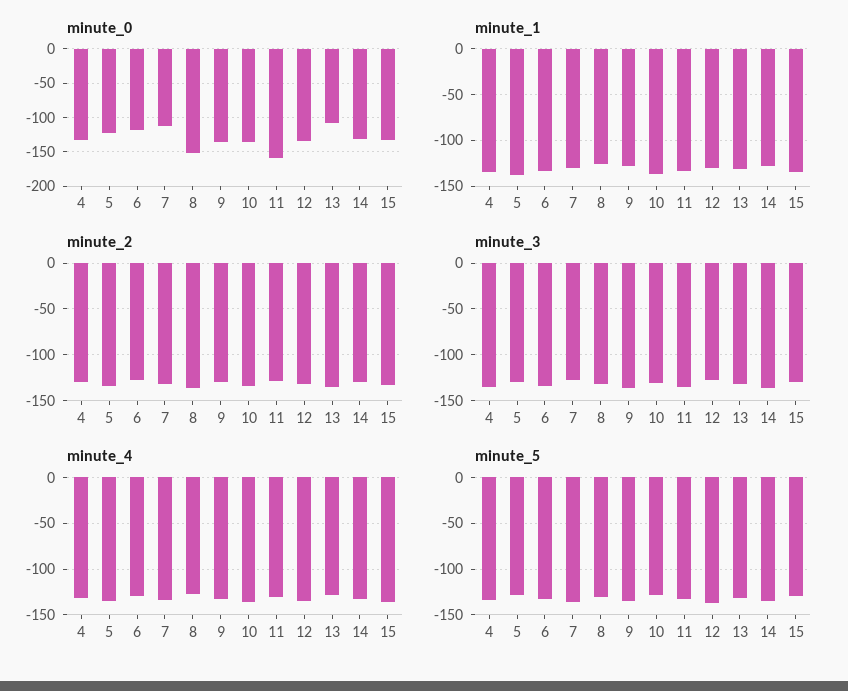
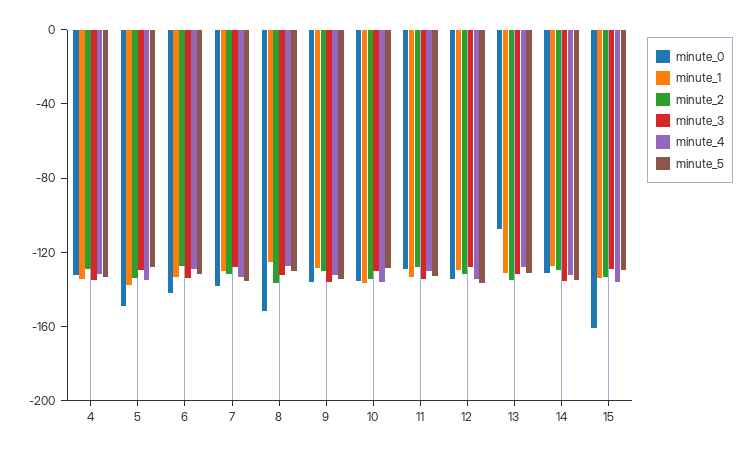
  {
    "minute_0": {
      "4": -130,
-     "5": -120,
+     "5": -150,
-     "6": -120,
+     "6": -140,
-     "7": -110,
+     "7": -140,
      "8": -150,
      "9": -140,
      "10": -140,
-     "11": -160,
+     "11": -130,
      "12": -130,
      "13": -110,
      "14": -130,
-     "15": -130
+     "15": -160
    },
    "minute_1": {
      "4": -130,
      "5": -140,
      "6": -130,
      "7": -130,
      "8": -130,
      "9": -130,
      "10": -140,
      "11": -130,
      "12": -130,
      "13": -130,
      "14": -130,
      "15": -130
    },
    "minute_2": {
      "4": -130,
      "5": -130,
      "6": -130,
      "7": -130,
      "8": -140,
      "9": -130,
      "10": -130,
      "11": -130,
      "12": -130,
      "13": -140,
      "14": -130,
      "15": -130
    },
    "minute_3": {
      "4": -140,
      "5": -130,
      "6": -130,
      "7": -130,
      "8": -130,
      "9": -140,
      "10": -130,
      "11": -130,
      "12": -130,
      "13": -130,
      "14": -140,
      "15": -130
    },
    "minute_4": {
      "4": -130,
      "5": -140,
      "6": -130,
      "7": -130,
      "8": -130,
      "9": -130,
      "10": -140,
      "11": -130,
      "12": -130,
      "13": -130,
      "14": -130,
      "15": -140
    },
    "minute_5": {
      "4": -130,
      "5": -130,
      "6": -130,
      "7": -140,
      "8": -130,
      "9": -130,
      "10": -130,
      "11": -130,
      "12": -140,
      "13": -130,
      "14": -140,
      "15": -130
    }
  }

